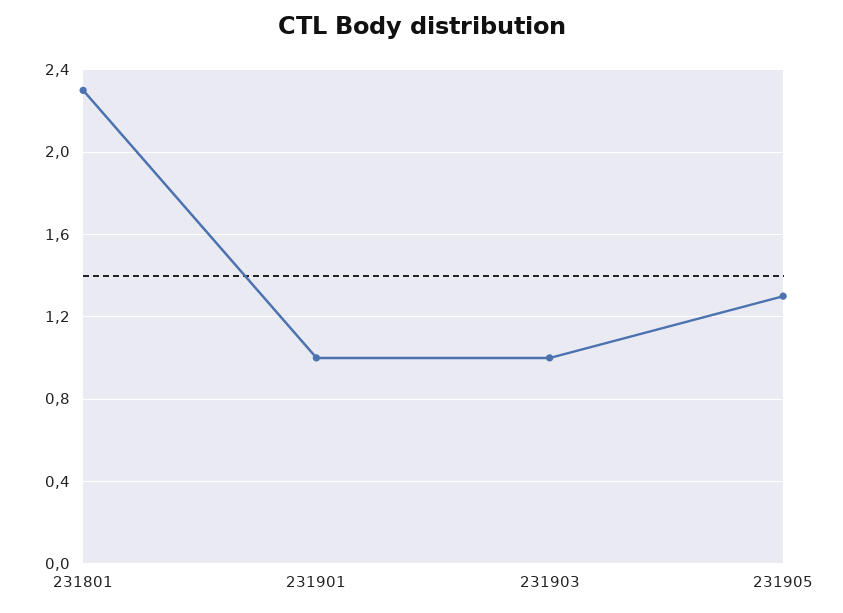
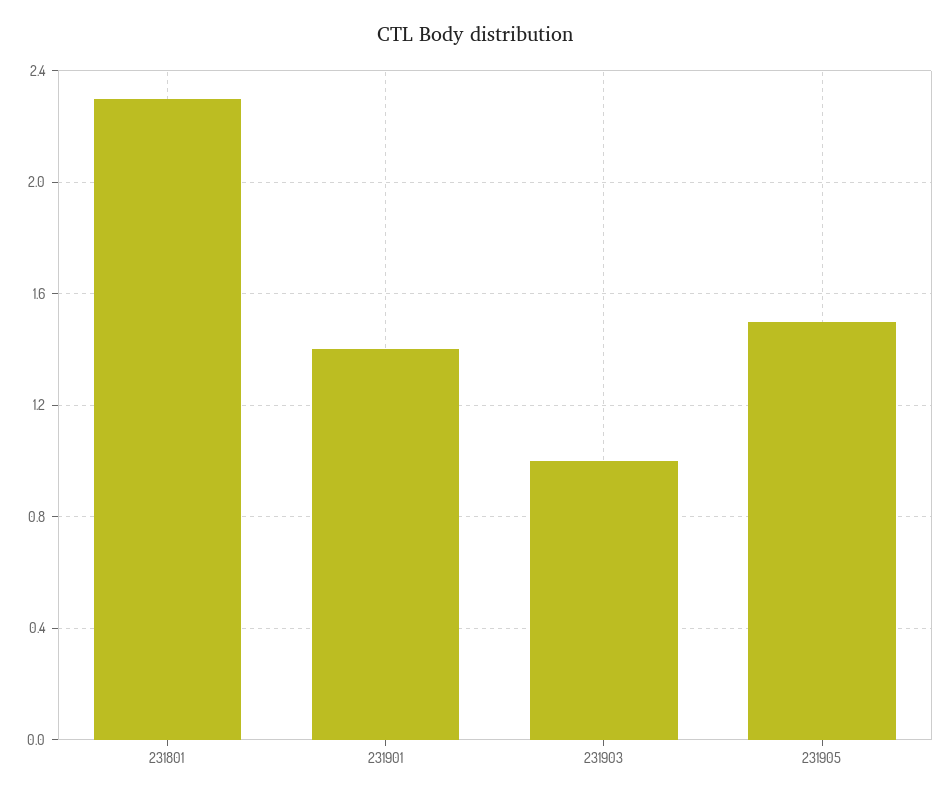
  {
    "231801": 2.3,
-   "231901": 1,
+   "231901": 1.4,
    "231903": 1,
-   "231905": 1.3
+   "231905": 1.5
  }

